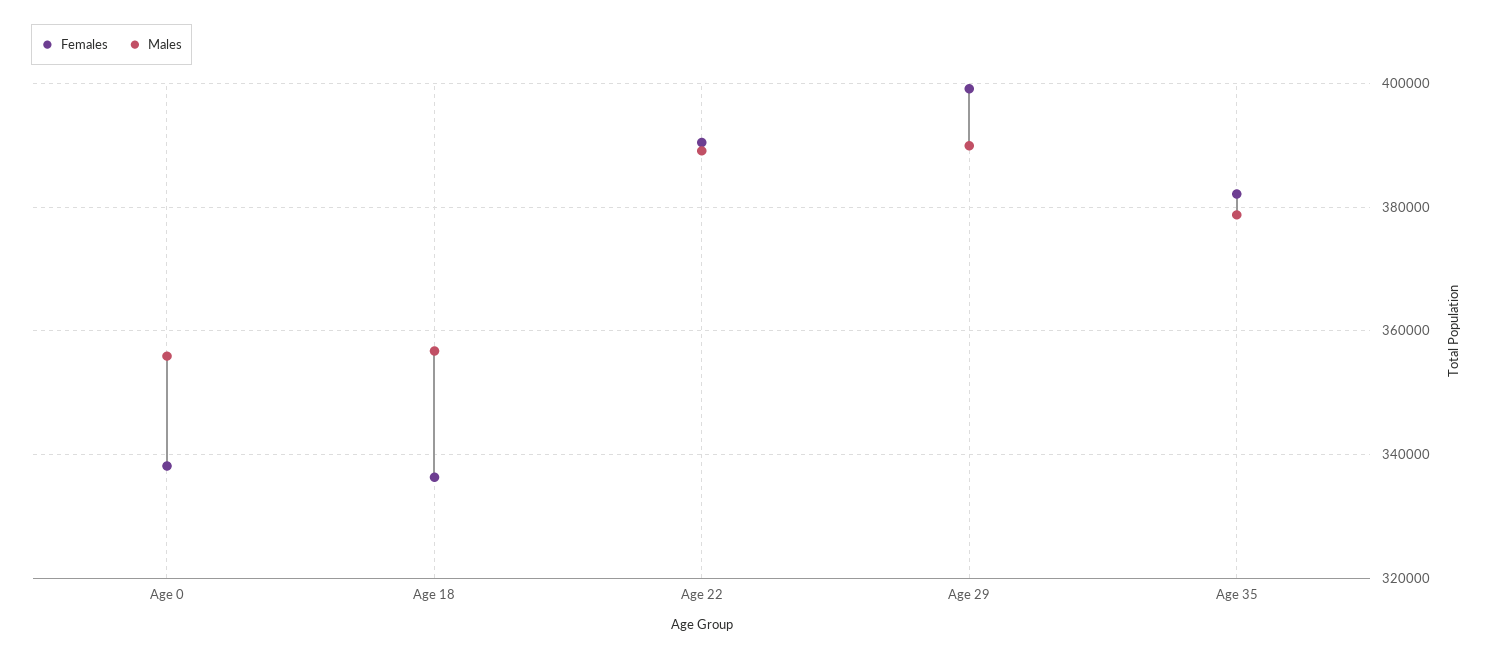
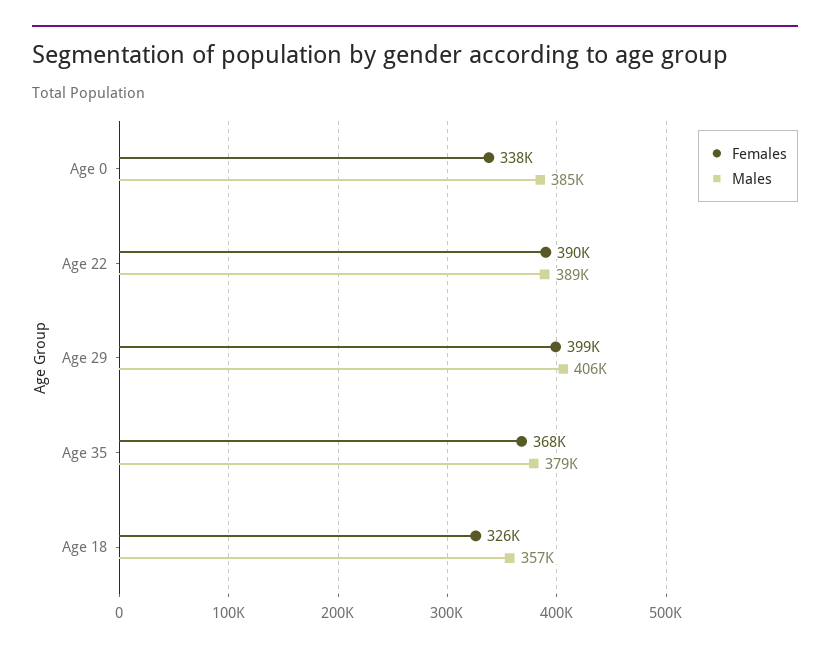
  {
    "Females": {
      "Age 0": 338000,
-     "Age 18": 336000,
+     "Age 18": 326000,
      "Age 22": 390000,
      "Age 29": 399000,
-     "Age 35": 382000
+     "Age 35": 368000
    },
    "Males": {
-     "Age 0": 356000,
+     "Age 0": 385000,
      "Age 18": 357000,
      "Age 22": 389000,
-     "Age 29": 390000,
+     "Age 29": 406000,
      "Age 35": 379000
    }
  }

